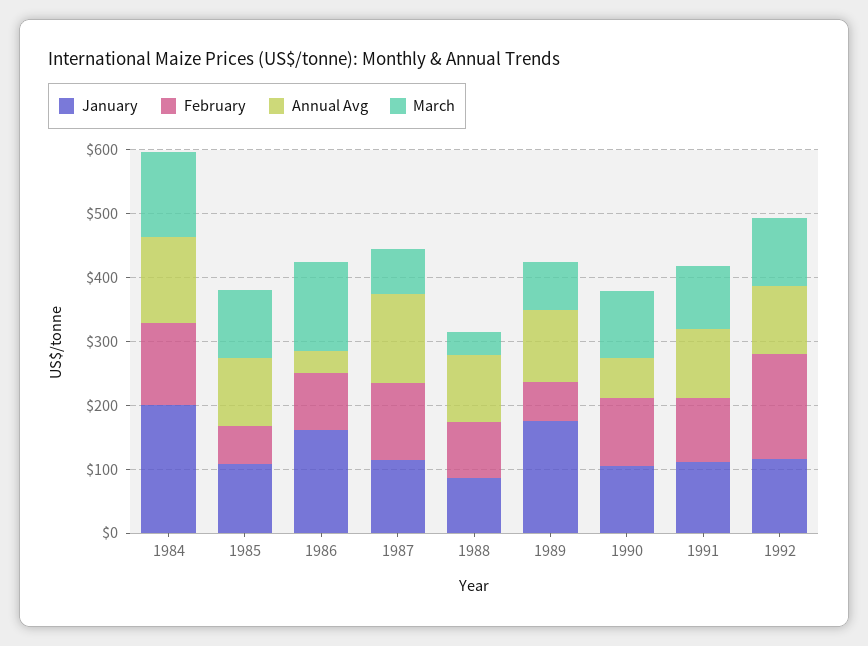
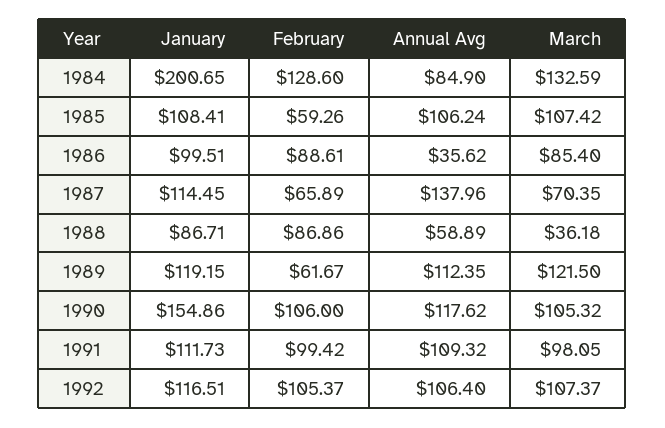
  {
    "January": {
      "1984": 200.65,
      "1985": 108.41,
-     "1986": 160,
+     "1986": 99.51,
      "1987": 114.45,
      "1988": 86.71,
-     "1989": 180,
+     "1989": 119.15,
-     "1990": 100,
+     "1990": 154.86,
      "1991": 111.73,
      "1992": 116.51
    },
    "February": {
      "1984": 128.6,
      "1985": 59.26,
      "1986": 88.61,
-     "1987": 120,
+     "1987": 65.89,
      "1988": 86.86,
      "1989": 61.67,
      "1990": 106,
      "1991": 99.42,
-     "1992": 160
+     "1992": 105.37
    },
    "Annual Avg": {
-     "1984": 140,
+     "1984": 84.9,
      "1985": 106.24,
      "1986": 35.62,
      "1987": 137.96,
-     "1988": 100,
+     "1988": 58.89,
      "1989": 112.35,
-     "1990": 60,
+     "1990": 117.62,
      "1991": 109.32,
      "1992": 106.4
    },
    "March": {
      "1984": 132.59,
      "1985": 107.42,
-     "1986": 140,
+     "1986": 85.4,
      "1987": 70.35,
      "1988": 36.18,
-     "1989": 80,
+     "1989": 121.5,
      "1990": 105.32,
      "1991": 98.05,
      "1992": 107.37
    }
  }

